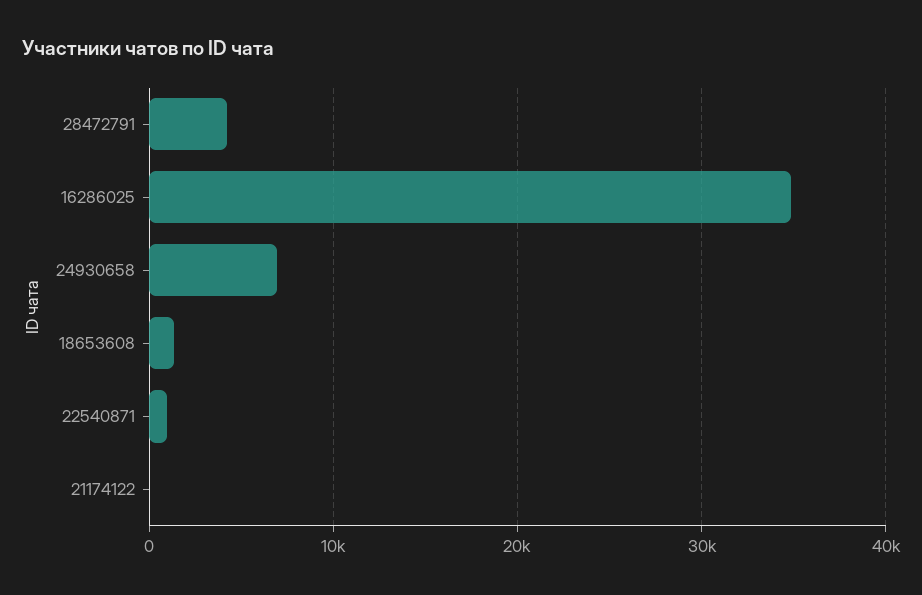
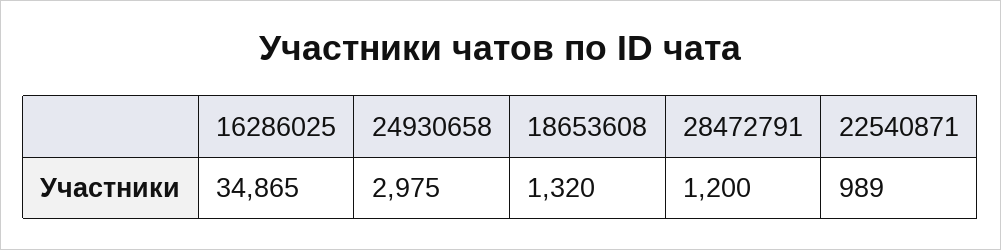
  {
-   "28472791": 4000,
+   "28472791": 1200,
    "16286025": 34865,
-   "24930658": 7000,
+   "24930658": 2975,
    "18653608": 1320,
-   "22540871": 989,
+   "22540871": 989
-   "21174122": 0
  }

